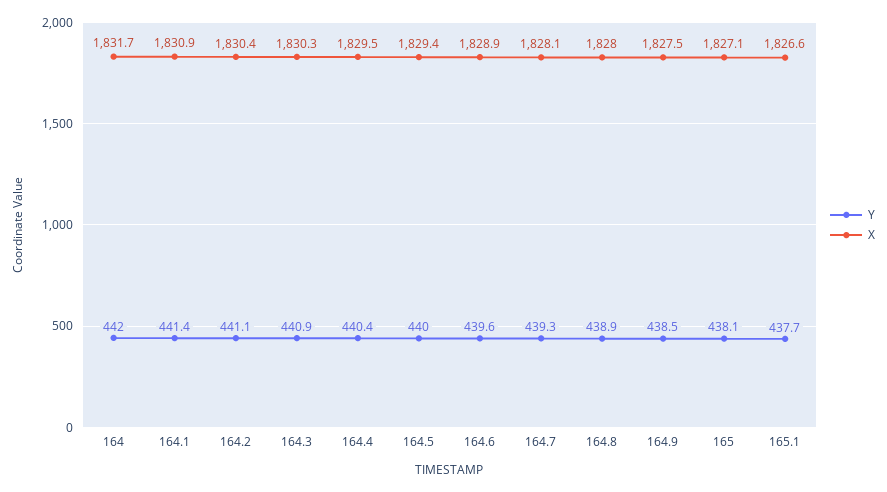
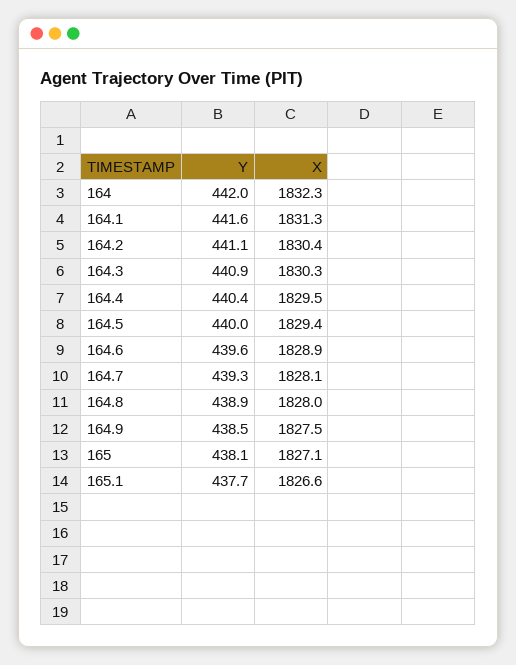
  {
    "Y": {
      "164": 442,
-     "164.1": 441.4,
+     "164.1": 441.6,
      "164.2": 441.1,
      "164.3": 440.9,
      "164.4": 440.4,
      "164.5": 440,
      "164.6": 439.6,
      "164.7": 439.3,
      "164.8": 438.9,
      "164.9": 438.5,
      "165": 438.1,
      "165.1": 437.7
    },
    "X": {
-     "164": 1831.7,
+     "164": 1832.3,
-     "164.1": 1830.9,
+     "164.1": 1831.3,
      "164.2": 1830.4,
      "164.3": 1830.3,
      "164.4": 1829.5,
      "164.5": 1829.4,
      "164.6": 1828.9,
      "164.7": 1828.1,
      "164.8": 1828,
      "164.9": 1827.5,
      "165": 1827.1,
      "165.1": 1826.6
    }
  }

